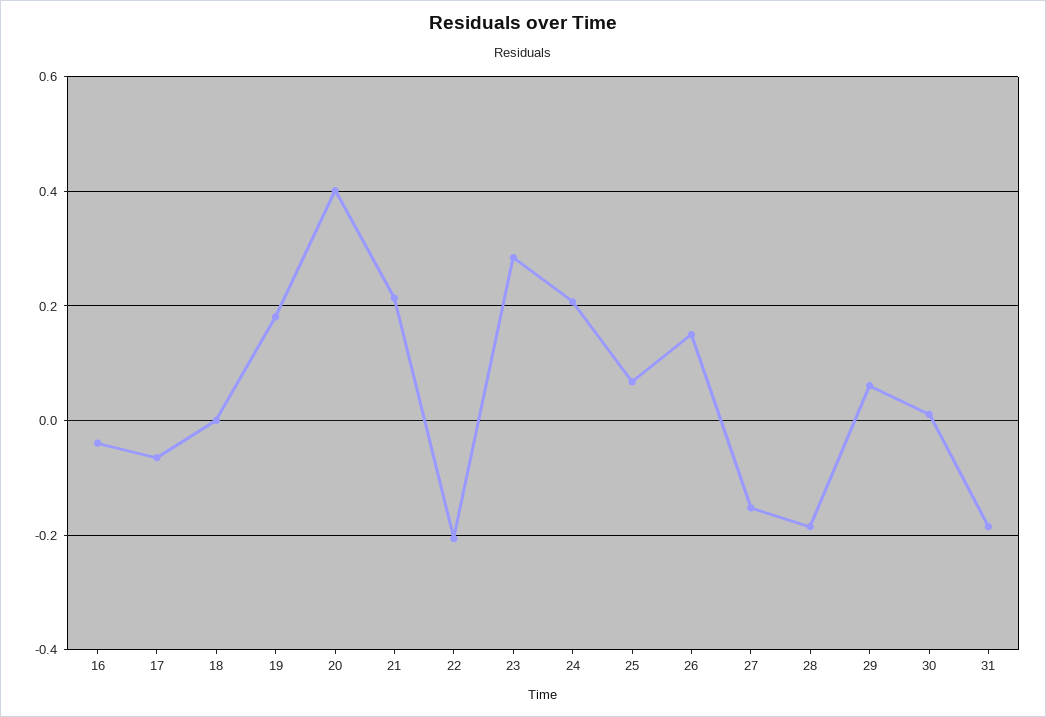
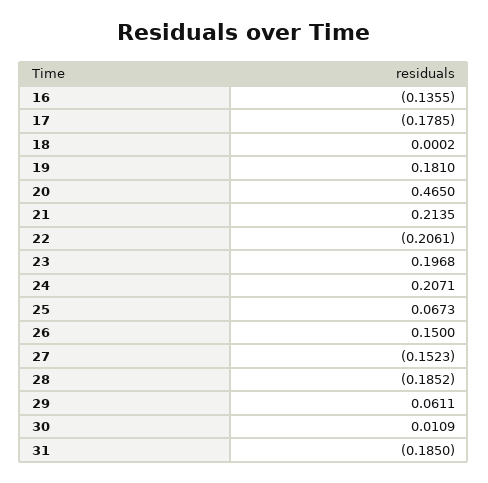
  {
-   "16": -0.04,
+   "16": -0.1355,
-   "17": -0.06,
+   "17": -0.1785,
    "18": 0.0002,
    "19": 0.181,
-   "20": 0.4,
+   "20": 0.465,
    "21": 0.2135,
    "22": -0.2061,
-   "23": 0.28,
+   "23": 0.1968,
    "24": 0.2071,
    "25": 0.0673,
    "26": 0.15,
    "27": -0.1523,
    "28": -0.1852,
    "29": 0.0611,
    "30": 0.0109,
    "31": -0.185
  }

